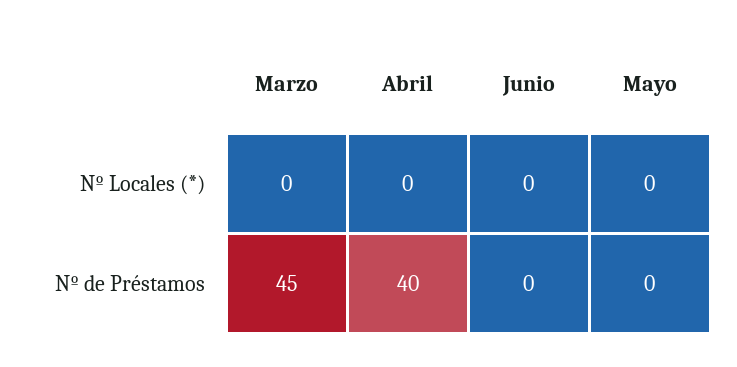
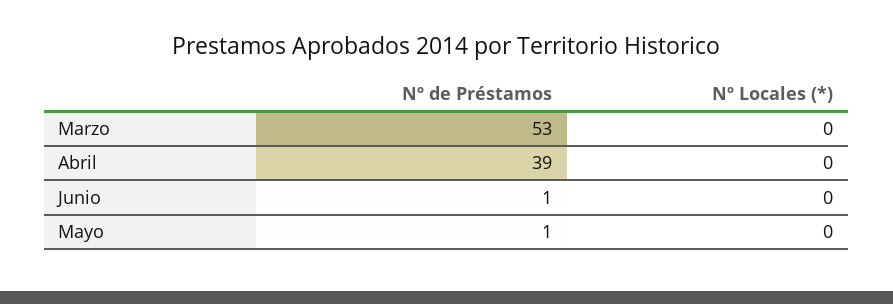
  {
    "Marzo": {
      "Nº Locales (*)": 0,
-     "Nº de Préstamos": 45
+     "Nº de Préstamos": 53
    },
    "Abril": {
      "Nº Locales (*)": 0,
-     "Nº de Préstamos": 40
+     "Nº de Préstamos": 39
    },
    "Junio": {
      "Nº Locales (*)": 0,
-     "Nº de Préstamos": 0
+     "Nº de Préstamos": 1
    },
    "Mayo": {
      "Nº Locales (*)": 0,
-     "Nº de Préstamos": 0
+     "Nº de Préstamos": 1
    }
  }

